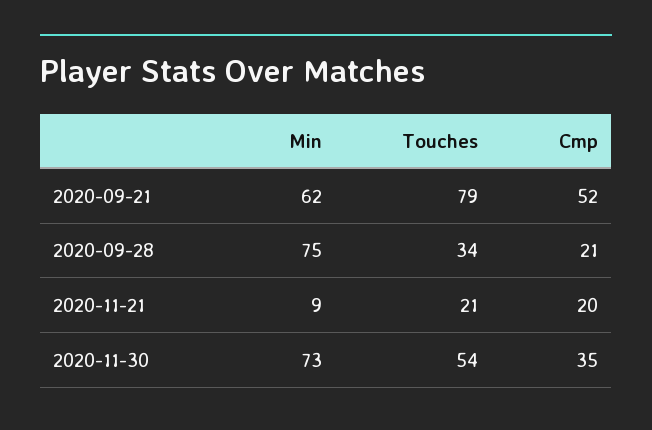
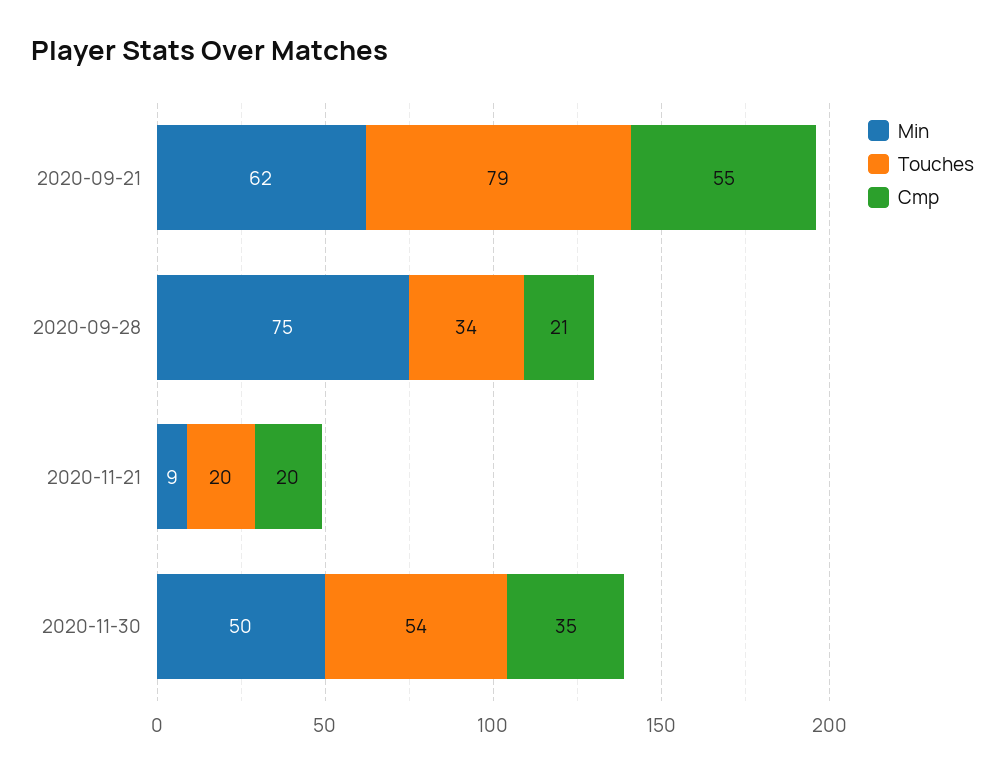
  {
    "Min": {
      "2020-09-21": 62,
      "2020-09-28": 75,
      "2020-11-21": 9,
-     "2020-11-30": 73
+     "2020-11-30": 50
    },
    "Touches": {
      "2020-09-21": 79,
      "2020-09-28": 34,
-     "2020-11-21": 21,
+     "2020-11-21": 20,
      "2020-11-30": 54
    },
    "Cmp": {
-     "2020-09-21": 52,
+     "2020-09-21": 55,
      "2020-09-28": 21,
      "2020-11-21": 20,
      "2020-11-30": 35
    }
  }

